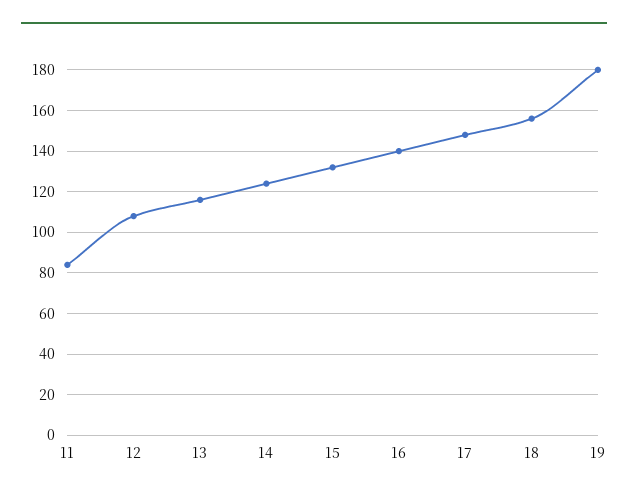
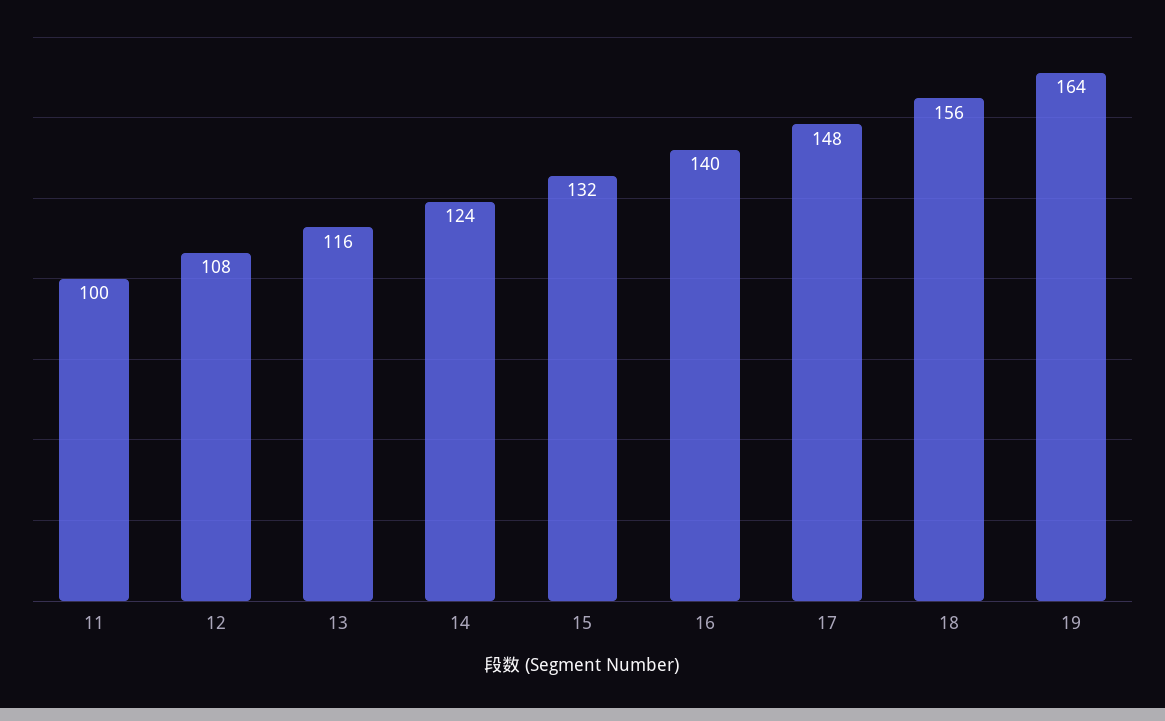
  {
-   "11": 85,
+   "11": 100,
    "12": 108,
    "13": 116,
    "14": 124,
    "15": 132,
    "16": 140,
    "17": 148,
    "18": 156,
-   "19": 180
+   "19": 164
  }

